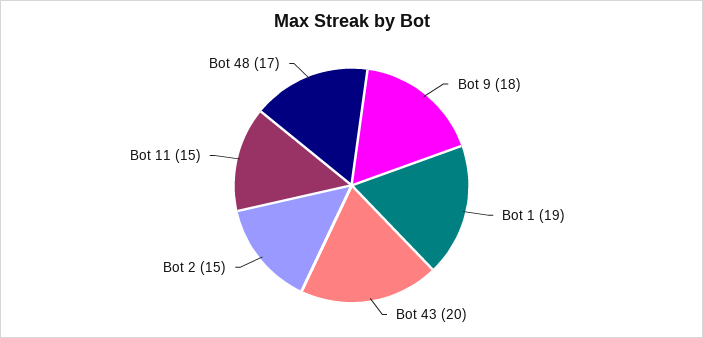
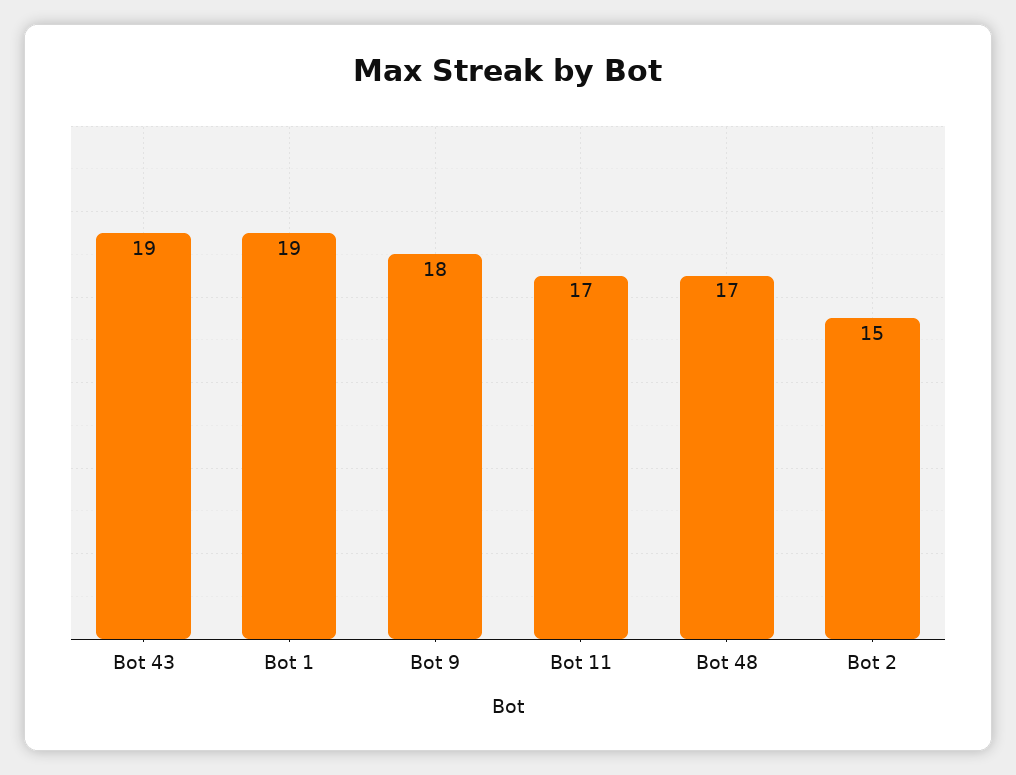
  {
    "Bot 9": 18,
    "Bot 1": 19,
-   "Bot 43": 20,
+   "Bot 43": 19,
    "Bot 2": 15,
-   "Bot 11": 15,
+   "Bot 11": 17,
    "Bot 48": 17
  }

